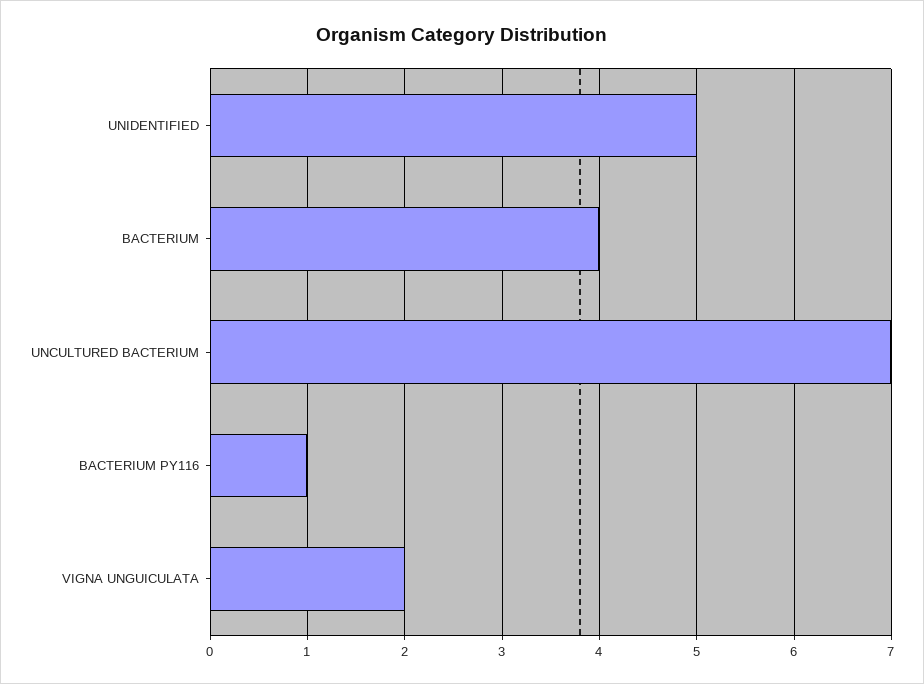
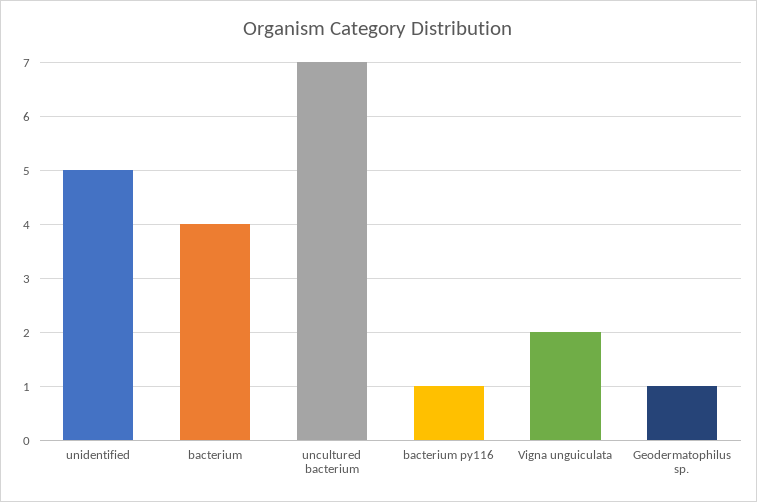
  {
    "UNIDENTIFIED": 5,
    "BACTERIUM": 4,
    "UNCULTURED BACTERIUM": 7,
    "BACTERIUM PY116": 1,
-   "VIGNA UNGUICULATA": 2
+   "VIGNA UNGUICULATA": 2,
+   "Geodermatophilus sp.": 1
  }

